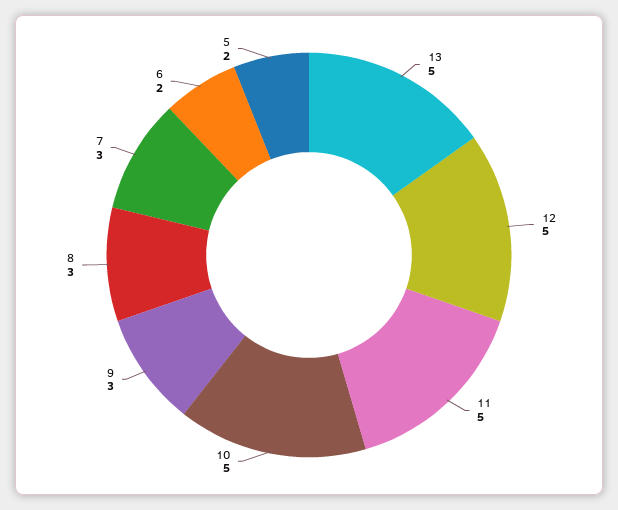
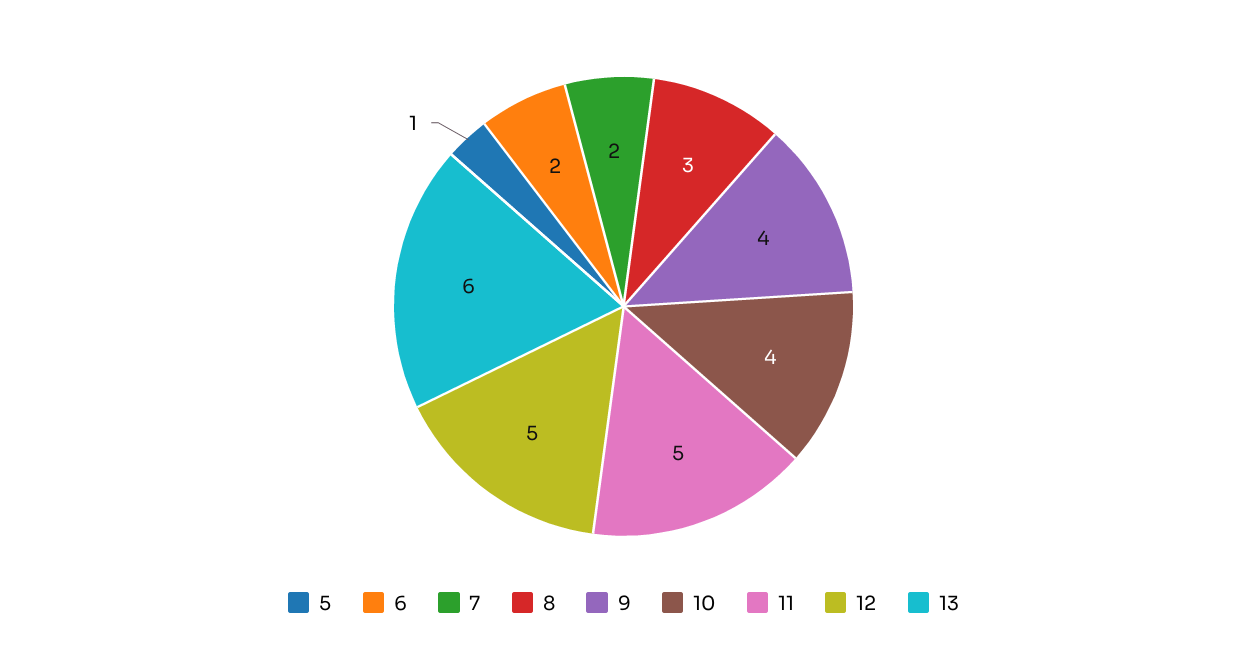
  {
-   "13": 5,
+   "13": 6,
    "12": 5,
    "11": 5,
-   "10": 5,
+   "10": 4,
-   "9": 3,
+   "9": 4,
    "8": 3,
-   "7": 3,
+   "7": 2,
    "6": 2,
-   "5": 2
+   "5": 1
  }

